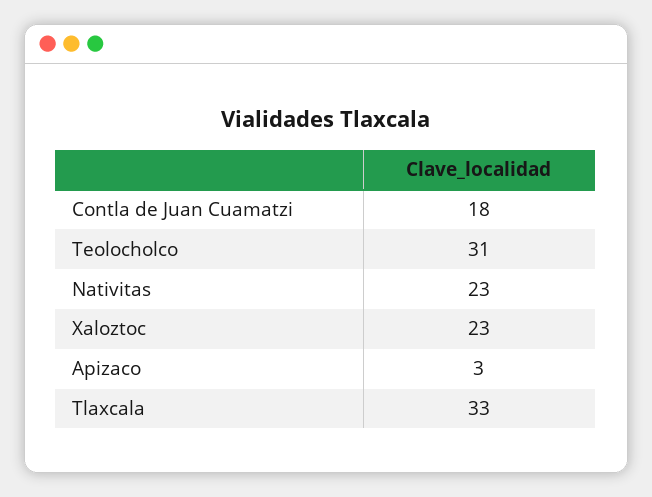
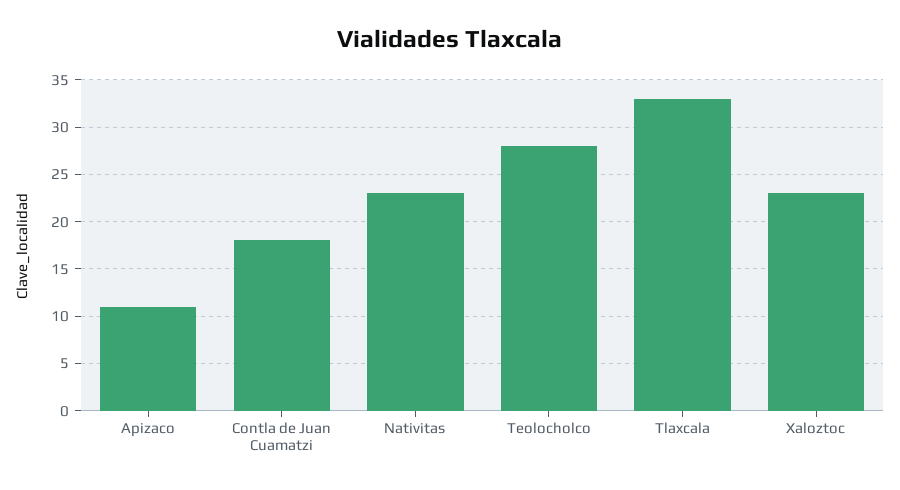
  {
    "Contla de Juan Cuamatzi": 18,
-   "Teolocholco": 31,
+   "Teolocholco": 28,
    "Nativitas": 23,
    "Xaloztoc": 23,
-   "Apizaco": 3,
+   "Apizaco": 11,
    "Tlaxcala": 33
  }

